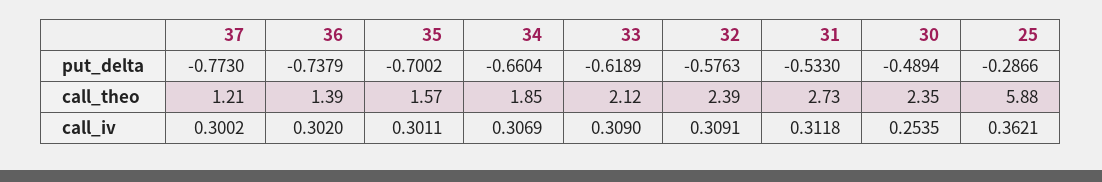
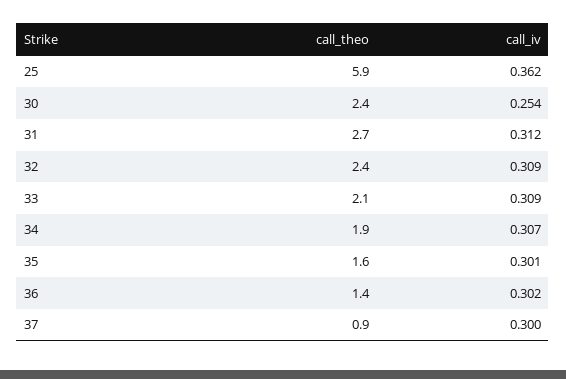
  {
    "37": {
-     "put_delta": -0.773,
-     "call_theo": 1.21,
+     "call_theo": 0.9,
      "call_iv": 0.3002
    },
    "36": {
-     "put_delta": -0.7379,
      "call_theo": 1.39,
      "call_iv": 0.302
    },
    "35": {
-     "put_delta": -0.7002,
      "call_theo": 1.57,
      "call_iv": 0.3011
    },
    "34": {
-     "put_delta": -0.6604,
      "call_theo": 1.85,
      "call_iv": 0.3069
    },
    "33": {
-     "put_delta": -0.6189,
      "call_theo": 2.12,
      "call_iv": 0.309
    },
    "32": {
-     "put_delta": -0.5763,
      "call_theo": 2.39,
      "call_iv": 0.3091
    },
    "31": {
-     "put_delta": -0.533,
      "call_theo": 2.73,
      "call_iv": 0.3118
    },
    "30": {
-     "put_delta": -0.4894,
      "call_theo": 2.35,
      "call_iv": 0.2535
    },
    "25": {
-     "put_delta": -0.2866,
      "call_theo": 5.88,
      "call_iv": 0.3621
    }
  }

